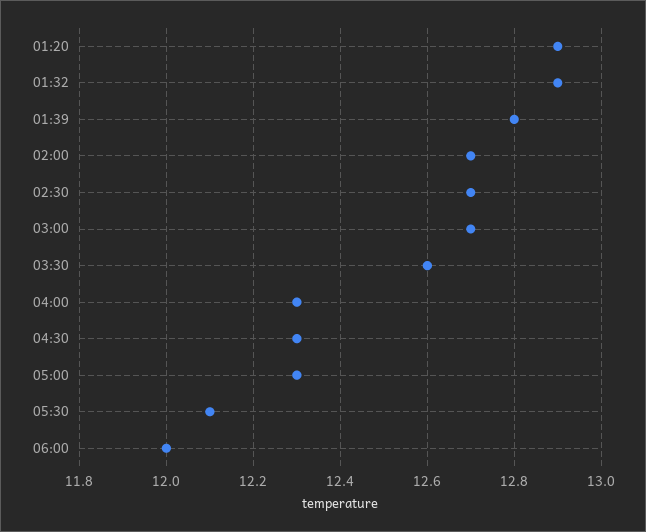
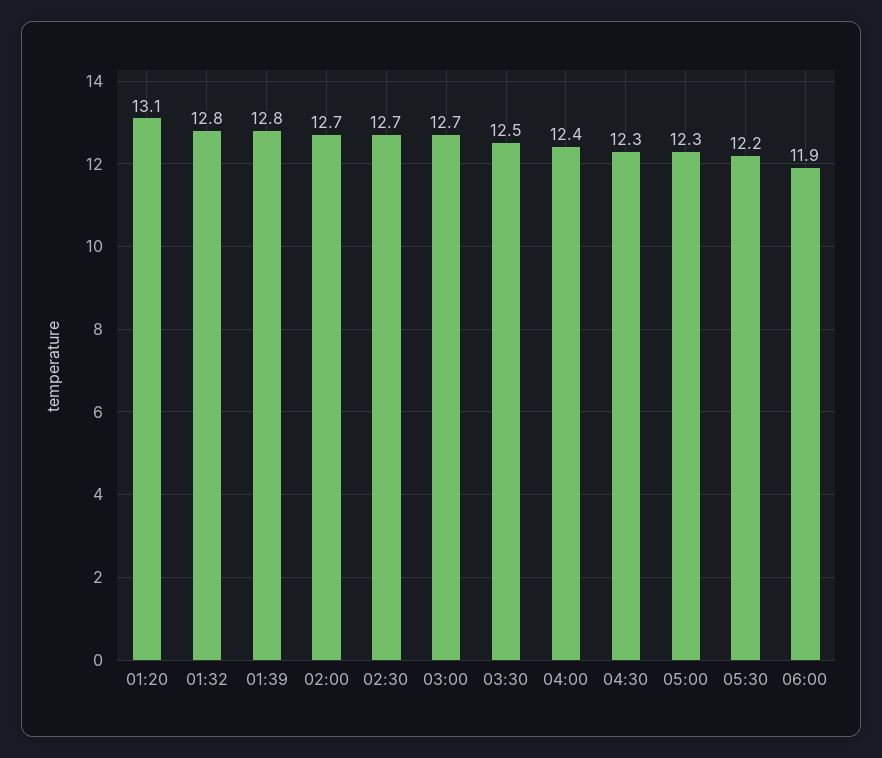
  {
-   "01:20": 12.9,
+   "01:20": 13.1,
-   "01:32": 12.9,
+   "01:32": 12.8,
    "01:39": 12.8,
    "02:00": 12.7,
    "02:30": 12.7,
    "03:00": 12.7,
-   "03:30": 12.6,
+   "03:30": 12.5,
-   "04:00": 12.3,
+   "04:00": 12.4,
    "04:30": 12.3,
    "05:00": 12.3,
-   "05:30": 12.1,
+   "05:30": 12.2,
-   "06:00": 12
+   "06:00": 11.9
  }

